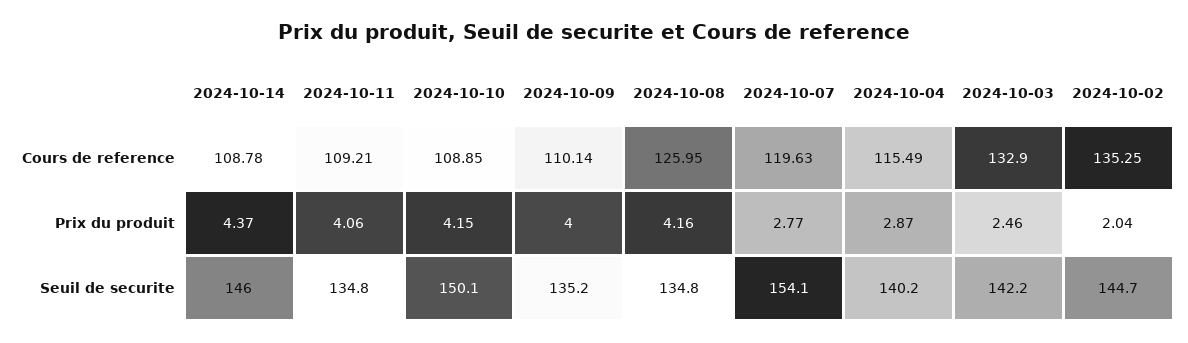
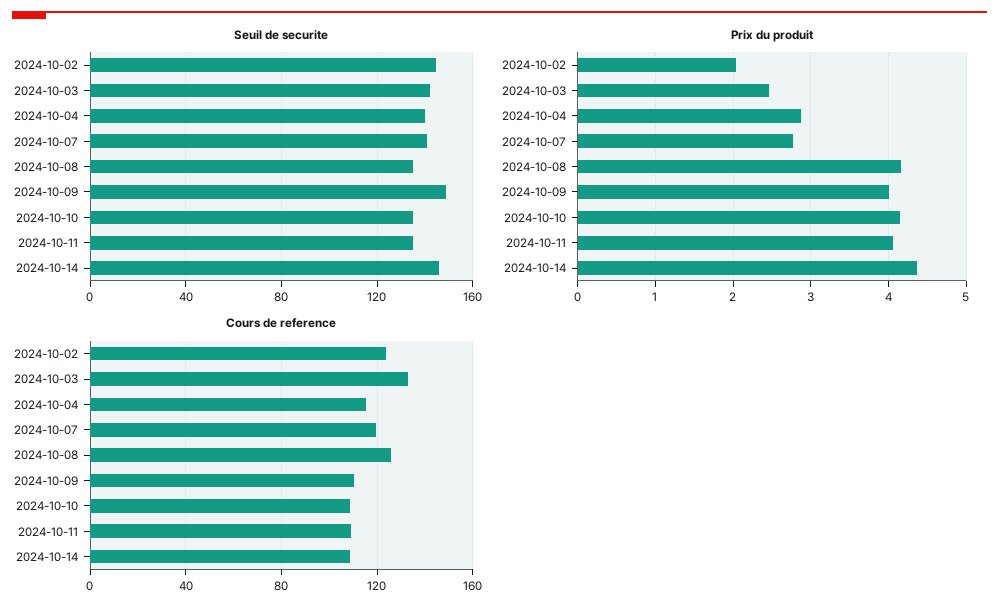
  {
    "Cours de reference": {
      "2024-10-14": 108.78,
      "2024-10-11": 109.21,
      "2024-10-10": 108.85,
      "2024-10-09": 110.14,
      "2024-10-08": 125.95,
      "2024-10-07": 119.63,
      "2024-10-04": 115.49,
      "2024-10-03": 132.9,
-     "2024-10-02": 135.25
+     "2024-10-02": 125
    },
    "Prix du produit": {
      "2024-10-14": 4.37,
      "2024-10-11": 4.06,
      "2024-10-10": 4.15,
      "2024-10-09": 4,
      "2024-10-08": 4.16,
      "2024-10-07": 2.77,
      "2024-10-04": 2.87,
      "2024-10-03": 2.46,
      "2024-10-02": 2.04
    },
    "Seuil de securite": {
      "2024-10-14": 146,
      "2024-10-11": 134.8,
-     "2024-10-10": 150.1,
+     "2024-10-10": 135,
-     "2024-10-09": 135.2,
+     "2024-10-09": 150,
      "2024-10-08": 134.8,
-     "2024-10-07": 154.1,
+     "2024-10-07": 140,
      "2024-10-04": 140.2,
      "2024-10-03": 142.2,
      "2024-10-02": 144.7
    }
  }

